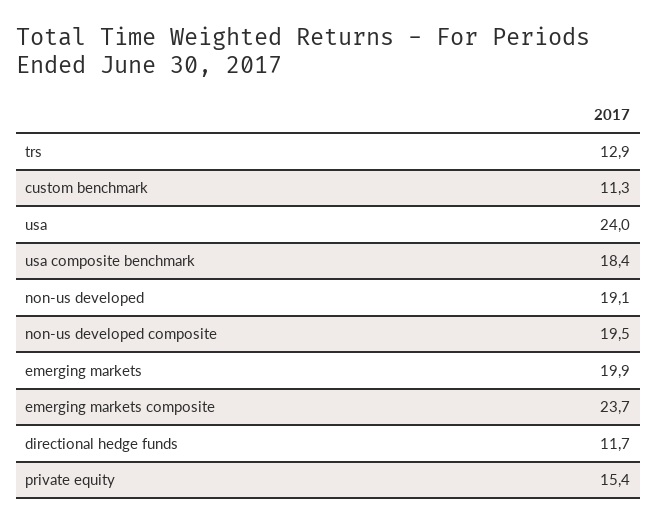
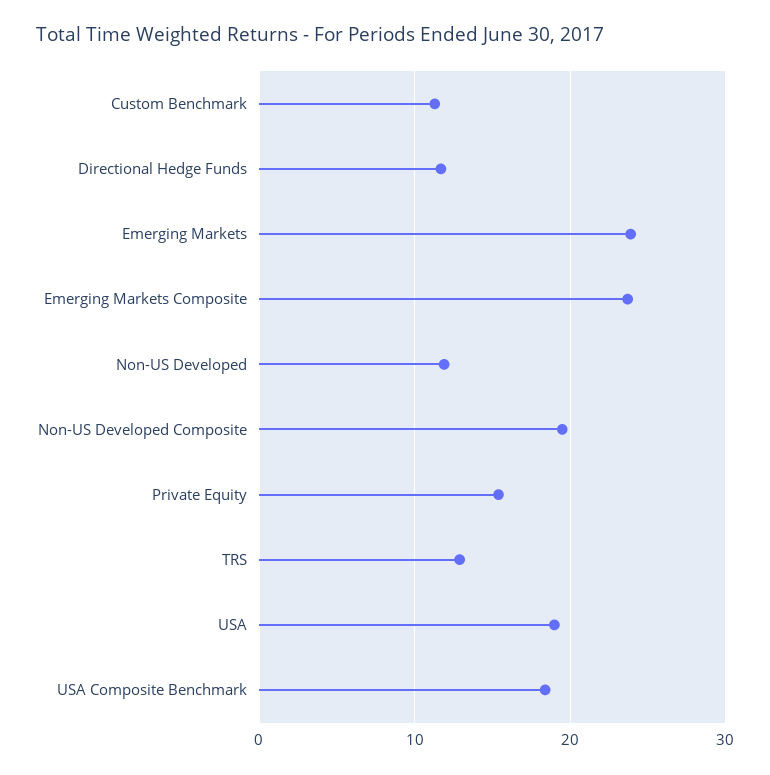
  {
    "trs": 12.9,
    "custom benchmark": 11.3,
-   "usa": 24,
+   "usa": 19,
    "usa composite benchmark": 18.4,
-   "non-us developed": 19.1,
+   "non-us developed": 12,
    "non-us developed composite": 19.5,
-   "emerging markets": 19.9,
+   "emerging markets": 24,
    "emerging markets composite": 23.7,
    "directional hedge funds": 11.7,
    "private equity": 15.4
  }

